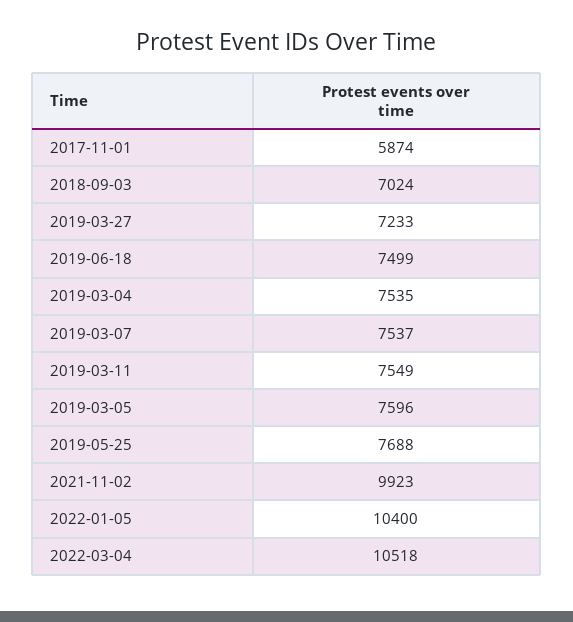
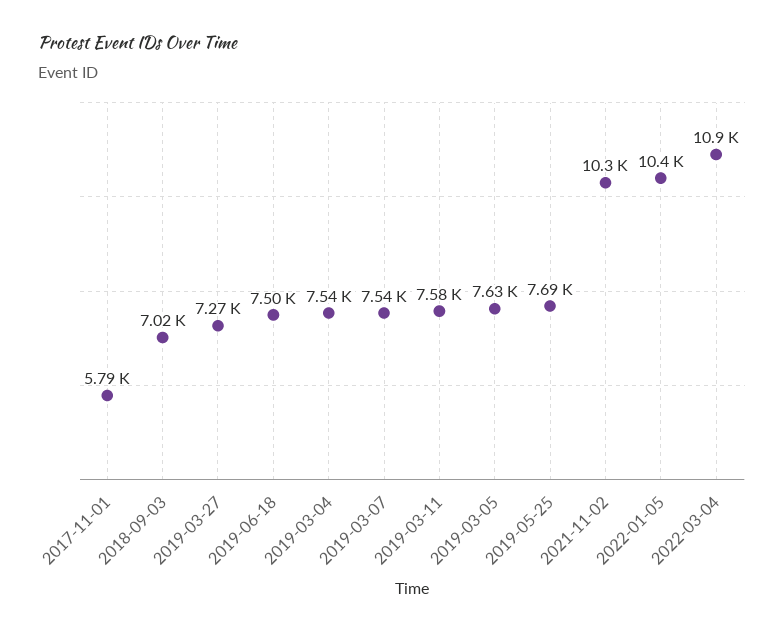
  {
-   "2017-11-01": 5874,
+   "2017-11-01": 5790,
    "2018-09-03": 7024,
-   "2019-03-27": 7233,
+   "2019-03-27": 7270,
    "2019-06-18": 7499,
    "2019-03-04": 7535,
    "2019-03-07": 7537,
-   "2019-03-11": 7549,
+   "2019-03-11": 7580,
-   "2019-03-05": 7596,
+   "2019-03-05": 7630,
    "2019-05-25": 7688,
-   "2021-11-02": 9923,
+   "2021-11-02": 10300,
    "2022-01-05": 10400,
-   "2022-03-04": 10518
+   "2022-03-04": 10900
  }

